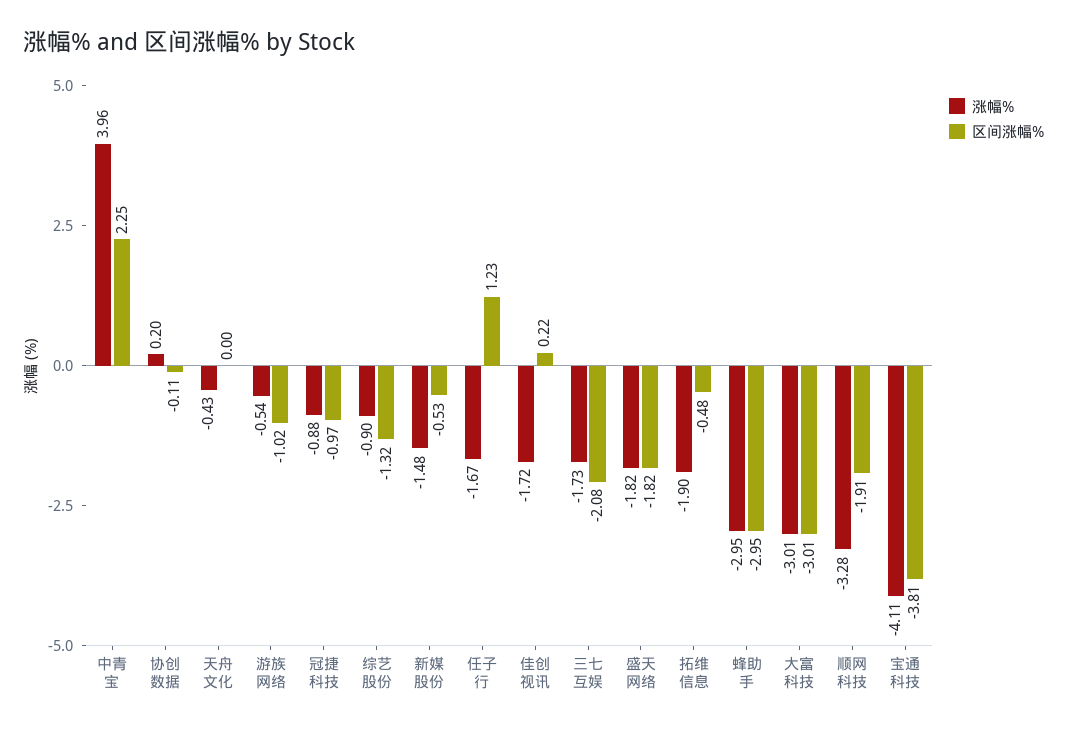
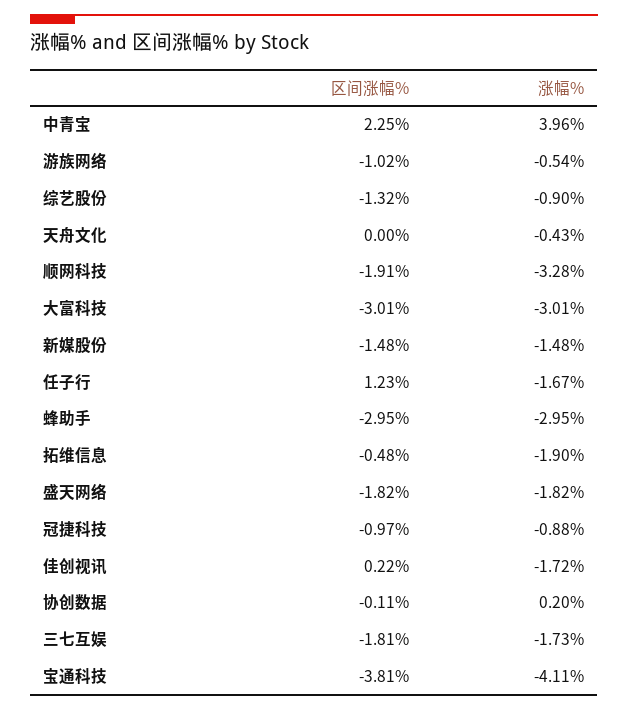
  {
    "涨幅%": {
      "中青宝": 3.96,
      "协创数据": 0.2,
      "天舟文化": -0.43,
      "游族网络": -0.54,
      "冠捷科技": -0.88,
      "综艺股份": -0.9,
      "新媒股份": -1.48,
      "任子行": -1.67,
      "佳创视讯": -1.72,
      "三七互娱": -1.73,
      "盛天网络": -1.82,
      "拓维信息": -1.9,
      "蜂助手": -2.95,
      "大富科技": -3.01,
      "顺网科技": -3.28,
      "宝通科技": -4.11
    },
    "区间涨幅%": {
      "中青宝": 2.25,
      "协创数据": -0.11,
      "天舟文化": 0,
      "游族网络": -1.02,
      "冠捷科技": -0.97,
      "综艺股份": -1.32,
-     "新媒股份": -0.53,
+     "新媒股份": -1.48,
      "任子行": 1.23,
      "佳创视讯": 0.22,
-     "三七互娱": -2.08,
+     "三七互娱": -1.81,
      "盛天网络": -1.82,
      "拓维信息": -0.48,
      "蜂助手": -2.95,
      "大富科技": -3.01,
      "顺网科技": -1.91,
      "宝通科技": -3.81
    }
  }

